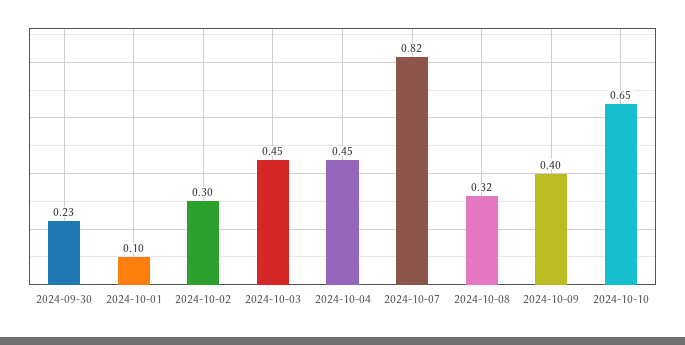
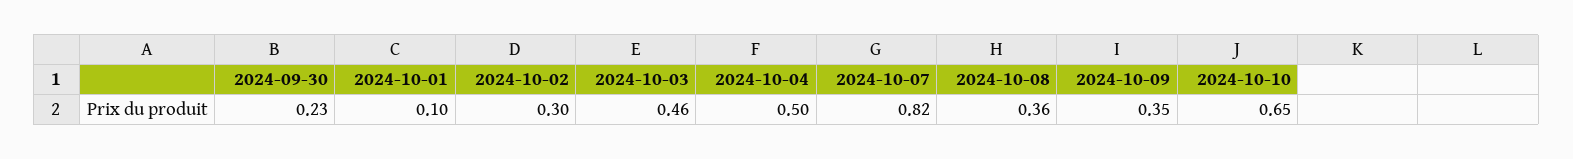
  {
    "2024-09-30": 0.23,
    "2024-10-01": 0.1,
    "2024-10-02": 0.3,
-   "2024-10-03": 0.45,
+   "2024-10-03": 0.46,
-   "2024-10-04": 0.45,
+   "2024-10-04": 0.5,
    "2024-10-07": 0.82,
-   "2024-10-08": 0.32,
+   "2024-10-08": 0.36,
-   "2024-10-09": 0.4,
+   "2024-10-09": 0.35,
    "2024-10-10": 0.65
  }

